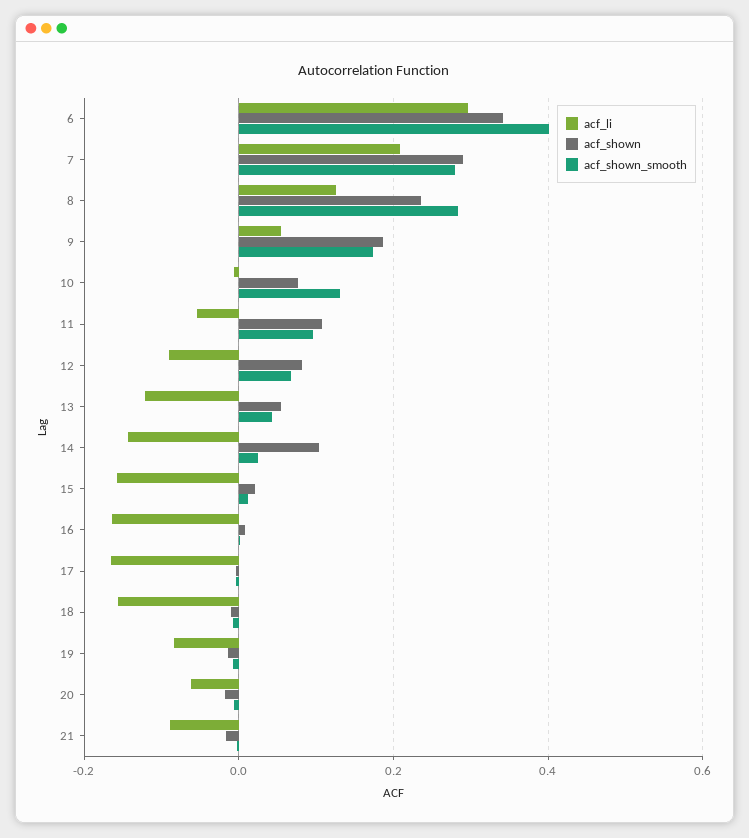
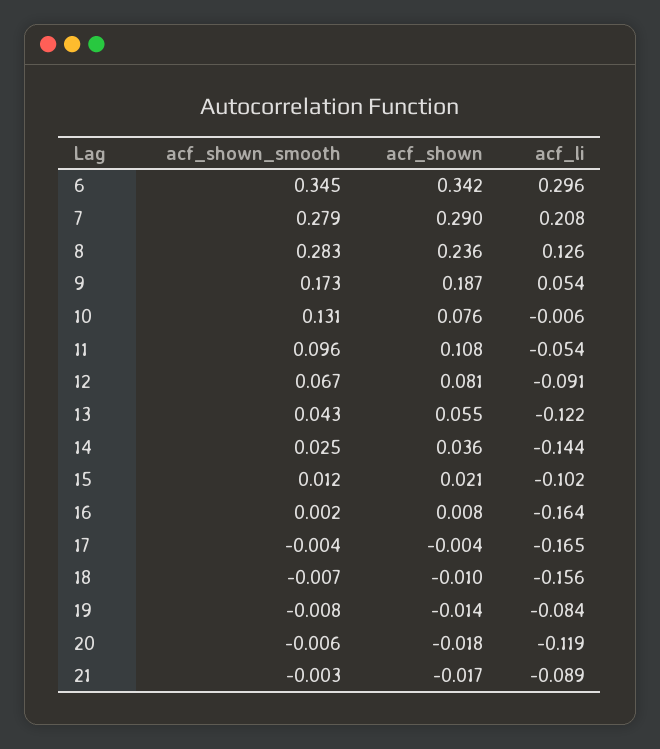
  {
    "acf_li": {
      "6": 0.296,
      "7": 0.208,
      "8": 0.126,
      "9": 0.054,
      "10": -0.006,
      "11": -0.054,
      "12": -0.091,
      "13": -0.122,
      "14": -0.144,
-     "15": -0.16,
+     "15": -0.102,
      "16": -0.164,
      "17": -0.165,
      "18": -0.156,
      "19": -0.084,
-     "20": -0.06,
+     "20": -0.119,
      "21": -0.089
    },
    "acf_shown": {
      "6": 0.342,
      "7": 0.29,
      "8": 0.236,
      "9": 0.187,
      "10": 0.076,
      "11": 0.108,
      "12": 0.081,
      "13": 0.055,
-     "14": 0.1,
+     "14": 0.036,
      "15": 0.021,
      "16": 0.008,
      "17": -0.004,
      "18": -0.01,
      "19": -0.014,
      "20": -0.018,
      "21": -0.017
    },
    "acf_shown_smooth": {
-     "6": 0.4,
+     "6": 0.345,
      "7": 0.279,
      "8": 0.283,
      "9": 0.173,
      "10": 0.131,
      "11": 0.096,
      "12": 0.067,
      "13": 0.043,
      "14": 0.025,
      "15": 0.012,
      "16": 0.002,
      "17": -0.004,
      "18": -0.007,
      "19": -0.008,
      "20": -0.006,
      "21": -0.003
    }
  }

